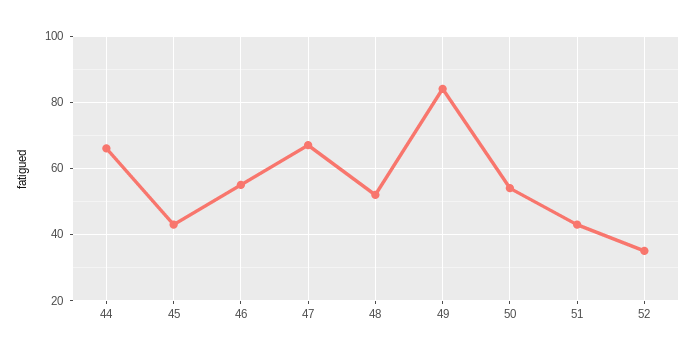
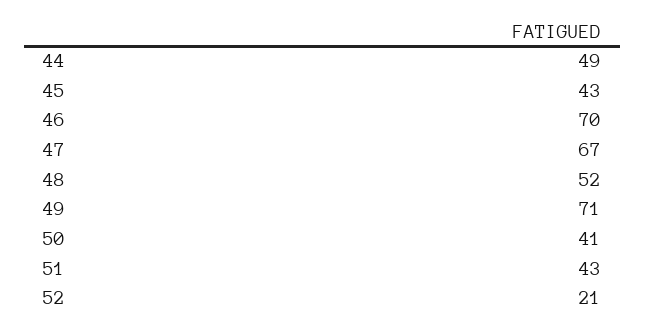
  {
-   "44": 65,
+   "44": 49,
    "45": 43,
-   "46": 55,
+   "46": 70,
    "47": 67,
    "48": 52,
-   "49": 85,
+   "49": 71,
-   "50": 55,
+   "50": 41,
    "51": 43,
-   "52": 35
+   "52": 21
  }

